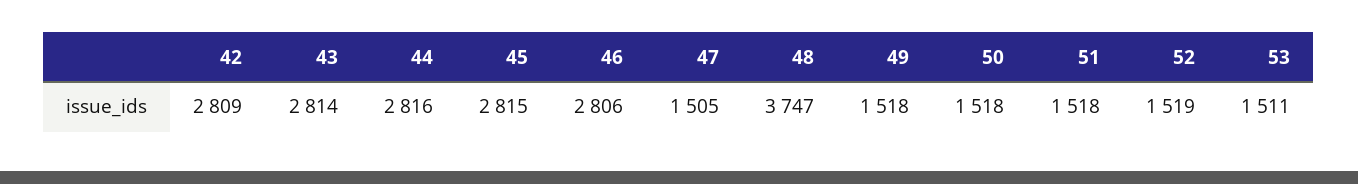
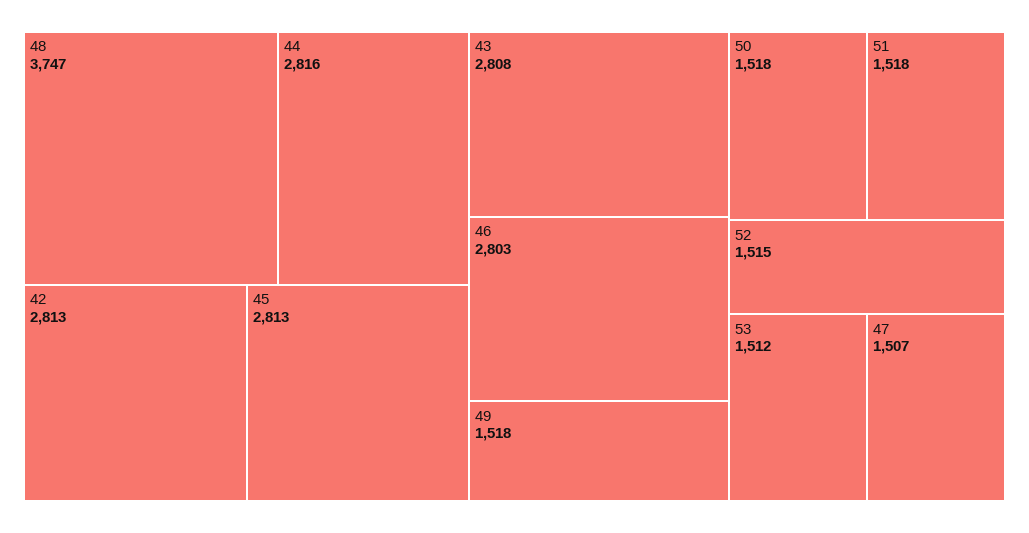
  {
-   "42": 2809,
+   "42": 2813,
-   "43": 2814,
+   "43": 2808,
    "44": 2816,
-   "45": 2815,
+   "45": 2813,
-   "46": 2806,
+   "46": 2803,
-   "47": 1505,
+   "47": 1507,
    "48": 3747,
    "49": 1518,
    "50": 1518,
    "51": 1518,
-   "52": 1519,
+   "52": 1515,
-   "53": 1511
+   "53": 1512
  }

